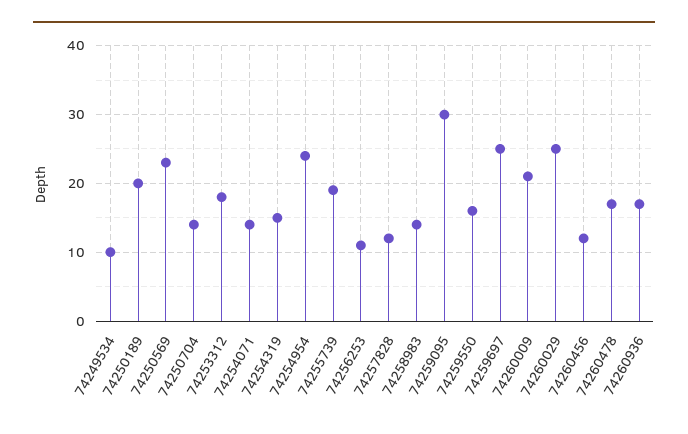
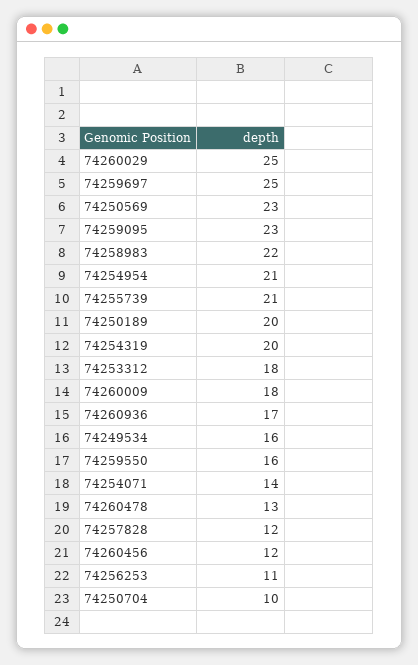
  {
-   "74249534": 10,
+   "74249534": 16,
    "74250189": 20,
    "74250569": 23,
-   "74250704": 14,
+   "74250704": 10,
    "74253312": 18,
    "74254071": 14,
-   "74254319": 15,
+   "74254319": 20,
-   "74254954": 24,
+   "74254954": 21,
-   "74255739": 19,
+   "74255739": 21,
    "74256253": 11,
    "74257828": 12,
-   "74258983": 14,
+   "74258983": 22,
-   "74259095": 30,
+   "74259095": 23,
    "74259550": 16,
    "74259697": 25,
-   "74260009": 21,
+   "74260009": 18,
    "74260029": 25,
    "74260456": 12,
-   "74260478": 17,
+   "74260478": 13,
    "74260936": 17
  }

